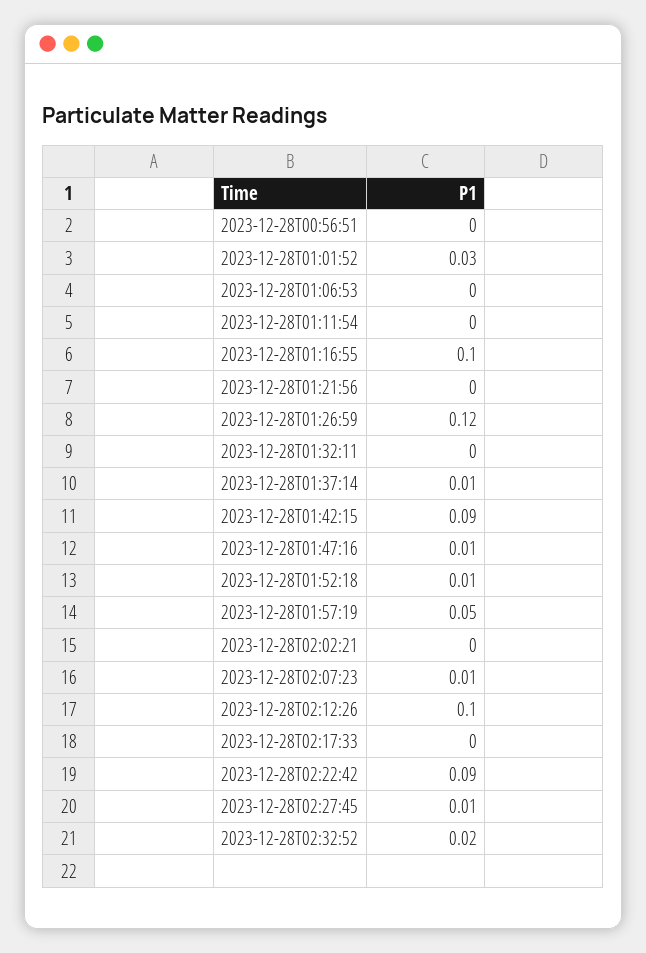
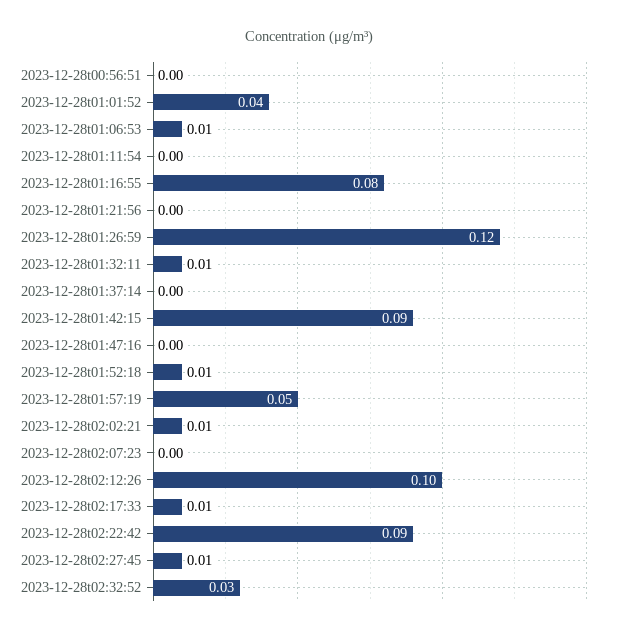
  {
    "2023-12-28T00:56:51": 0,
-   "2023-12-28T01:01:52": 0.03,
+   "2023-12-28T01:01:52": 0.04,
-   "2023-12-28T01:06:53": 0,
+   "2023-12-28T01:06:53": 0.01,
    "2023-12-28T01:11:54": 0,
-   "2023-12-28T01:16:55": 0.1,
+   "2023-12-28T01:16:55": 0.08,
    "2023-12-28T01:21:56": 0,
    "2023-12-28T01:26:59": 0.12,
-   "2023-12-28T01:32:11": 0,
+   "2023-12-28T01:32:11": 0.01,
-   "2023-12-28T01:37:14": 0.01,
+   "2023-12-28T01:37:14": 0,
    "2023-12-28T01:42:15": 0.09,
-   "2023-12-28T01:47:16": 0.01,
+   "2023-12-28T01:47:16": 0,
    "2023-12-28T01:52:18": 0.01,
    "2023-12-28T01:57:19": 0.05,
-   "2023-12-28T02:02:21": 0,
+   "2023-12-28T02:02:21": 0.01,
-   "2023-12-28T02:07:23": 0.01,
+   "2023-12-28T02:07:23": 0,
    "2023-12-28T02:12:26": 0.1,
-   "2023-12-28T02:17:33": 0,
+   "2023-12-28T02:17:33": 0.01,
    "2023-12-28T02:22:42": 0.09,
    "2023-12-28T02:27:45": 0.01,
-   "2023-12-28T02:32:52": 0.02
+   "2023-12-28T02:32:52": 0.03
  }

